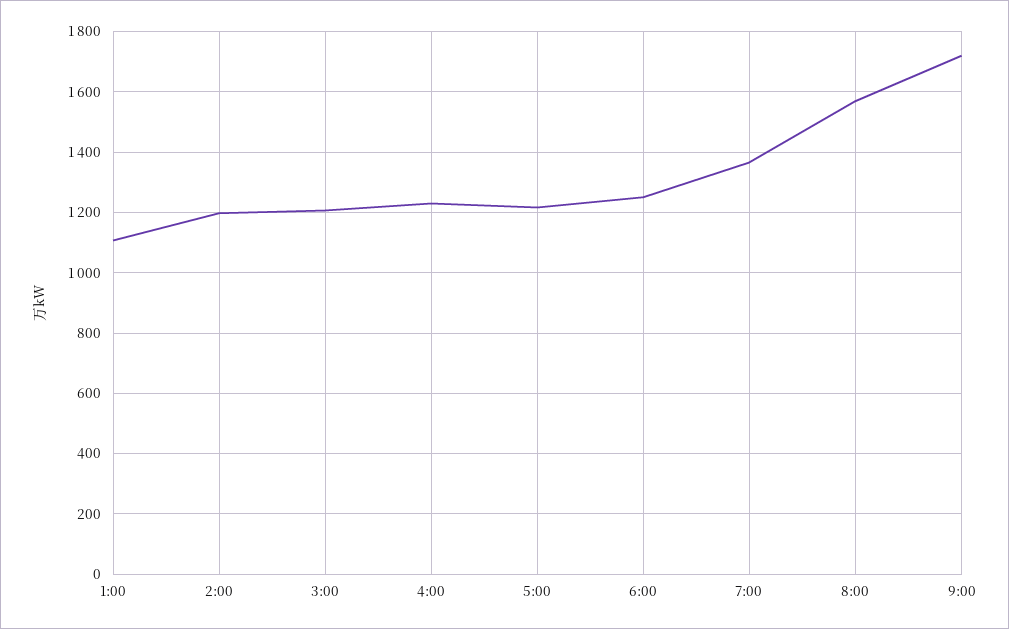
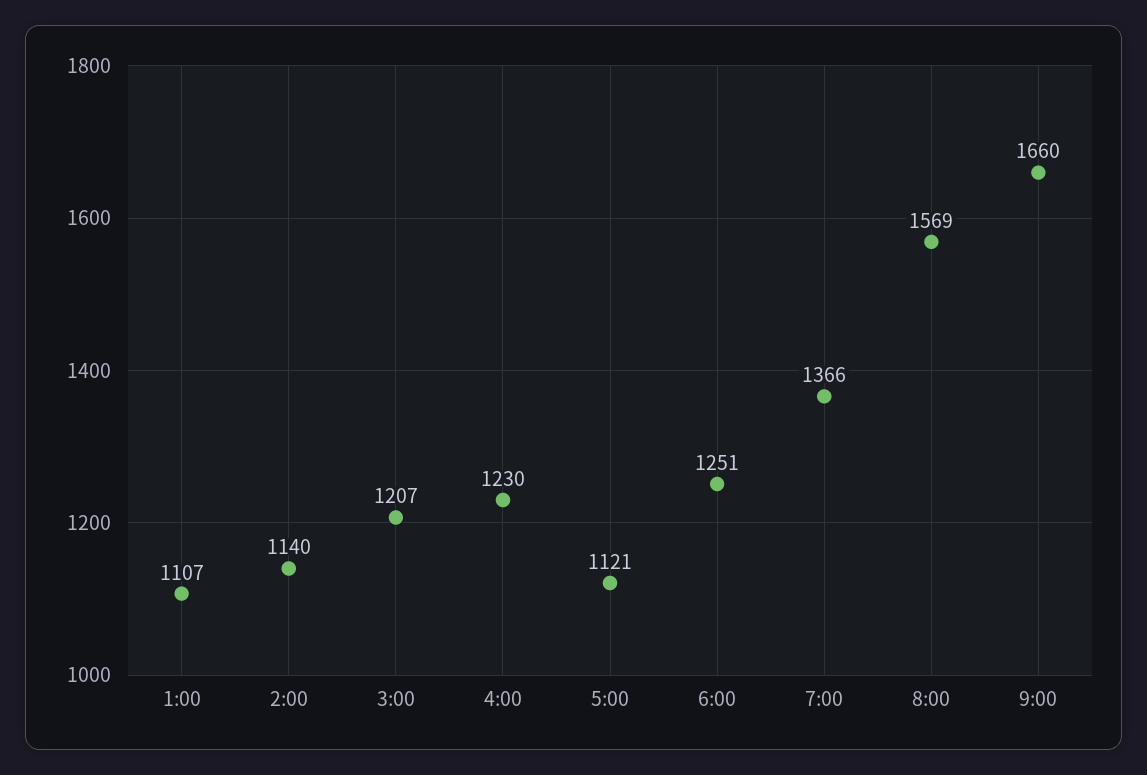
  {
    "1:00": 1107,
-   "2:00": 1200,
+   "2:00": 1140,
    "3:00": 1207,
    "4:00": 1230,
-   "5:00": 1220,
+   "5:00": 1121,
    "6:00": 1251,
    "7:00": 1366,
    "8:00": 1569,
-   "9:00": 1720
+   "9:00": 1660
  }

